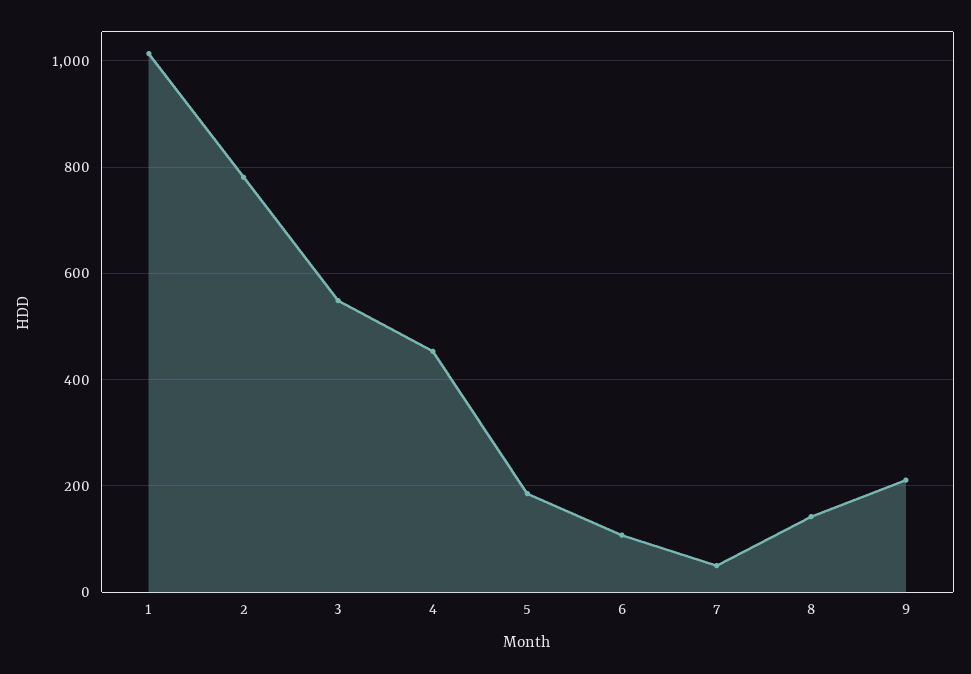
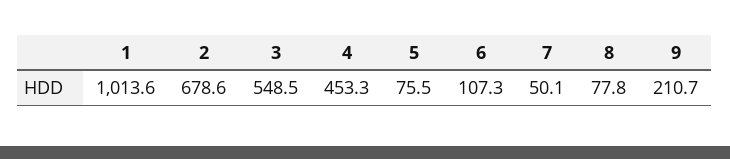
  {
    "1": 1013.6,
-   "2": 780,
+   "2": 678.6,
    "3": 548.5,
    "4": 453.3,
-   "5": 180,
+   "5": 75.5,
    "6": 107.3,
    "7": 50.1,
-   "8": 140,
+   "8": 77.8,
    "9": 210.7
  }

